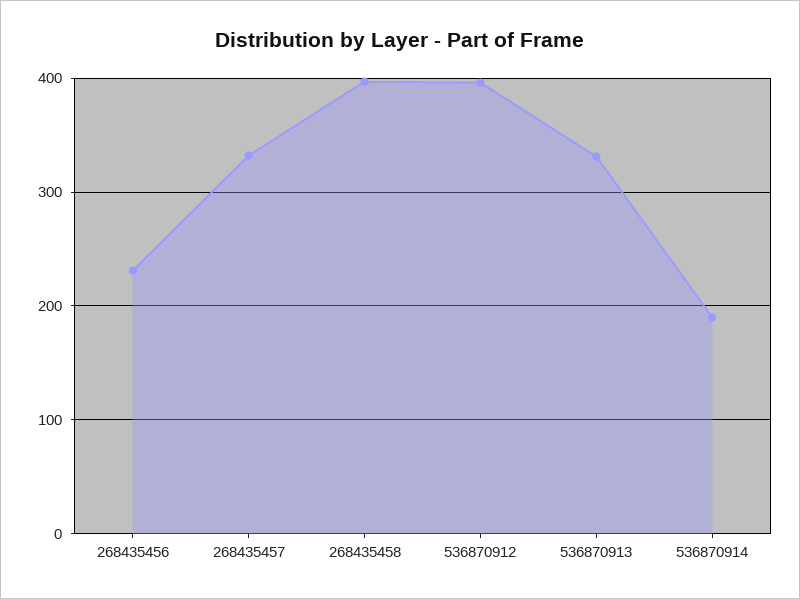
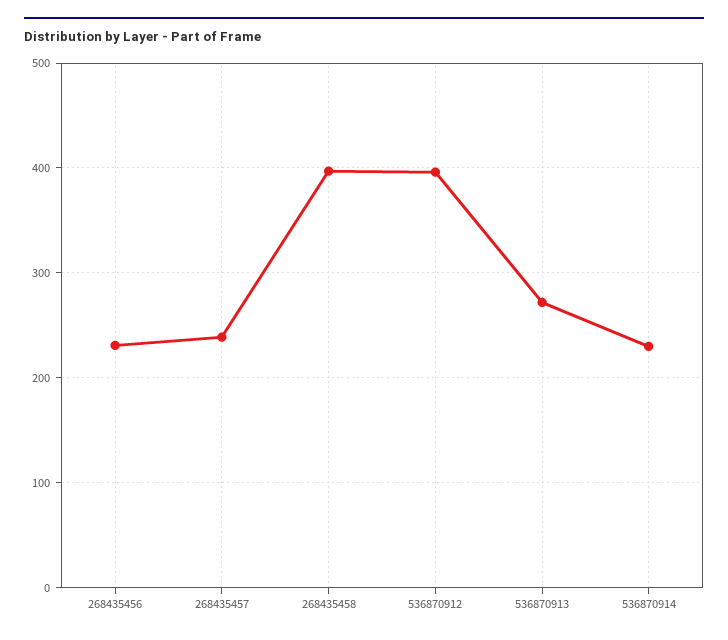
  {
    "268435456": 230,
-   "268435457": 330,
+   "268435457": 240,
    "268435458": 400,
    "536870912": 400,
-   "536870913": 330,
+   "536870913": 270,
-   "536870914": 190
+   "536870914": 230
  }

